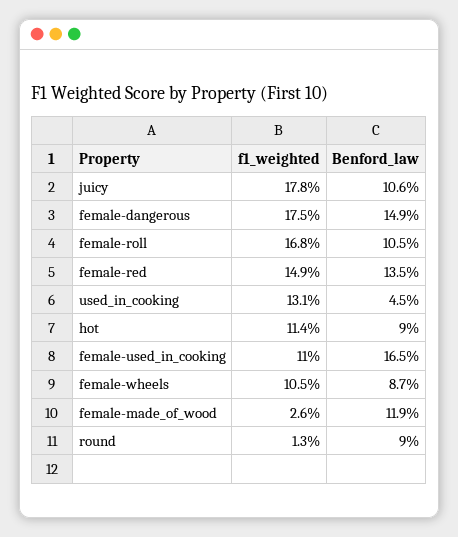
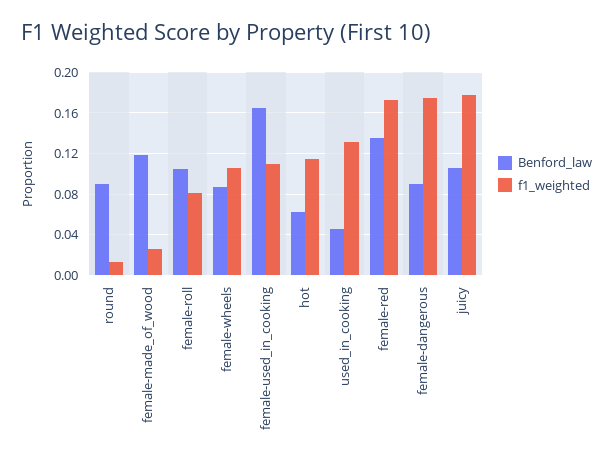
  {
    "f1_weighted": {
      "juicy": 0.178,
      "female-dangerous": 0.175,
-     "female-roll": 0.168,
+     "female-roll": 0.08,
-     "female-red": 0.149,
+     "female-red": 0.17,
      "used_in_cooking": 0.131,
      "hot": 0.114,
      "female-used_in_cooking": 0.11,
      "female-wheels": 0.105,
      "female-made_of_wood": 0.026,
      "round": 0.013
    },
    "Benford_law": {
      "juicy": 0.106,
-     "female-dangerous": 0.149,
+     "female-dangerous": 0.09,
      "female-roll": 0.105,
      "female-red": 0.135,
      "used_in_cooking": 0.045,
-     "hot": 0.09,
+     "hot": 0.06,
      "female-used_in_cooking": 0.165,
      "female-wheels": 0.087,
      "female-made_of_wood": 0.119,
      "round": 0.09
    }
  }

